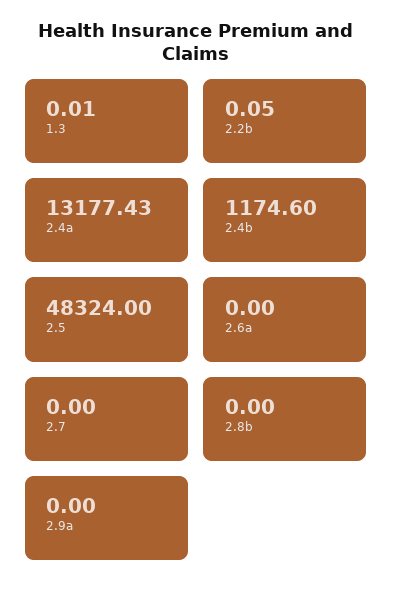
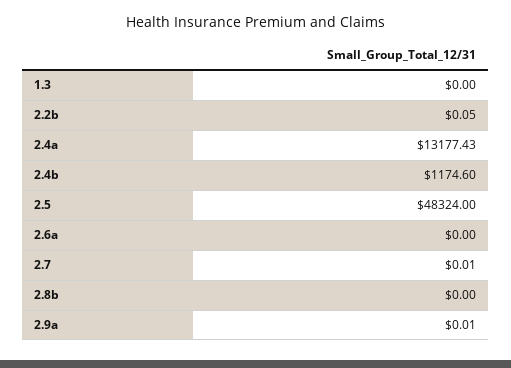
  {
-   "1.3": 0.01,
+   "1.3": 0,
    "2.2b": 0.05,
    "2.4a": 13177.43,
    "2.4b": 1174.6,
    "2.5": 48324,
    "2.6a": 0,
-   "2.7": 0,
+   "2.7": 0.01,
    "2.8b": 0,
-   "2.9a": 0
+   "2.9a": 0.01
  }

